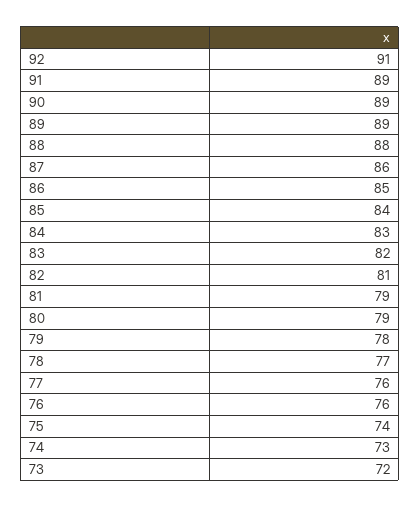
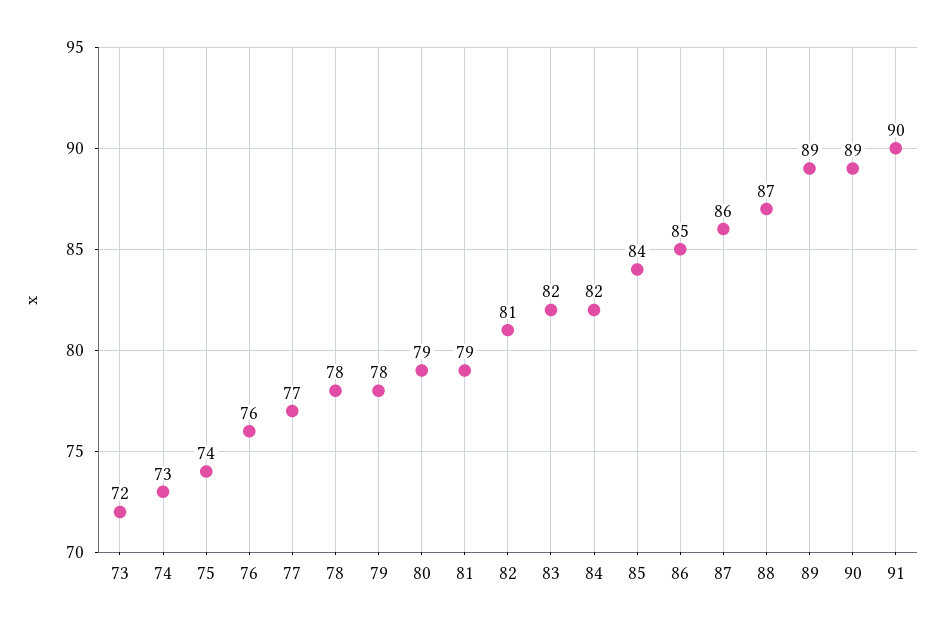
  {
-   "92": 91,
-   "91": 89,
+   "91": 90,
    "90": 89,
    "89": 89,
-   "88": 88,
+   "88": 87,
    "87": 86,
    "86": 85,
    "85": 84,
-   "84": 83,
+   "84": 82,
    "83": 82,
    "82": 81,
    "81": 79,
    "80": 79,
    "79": 78,
-   "78": 77,
+   "78": 78,
-   "77": 76,
+   "77": 77,
    "76": 76,
    "75": 74,
    "74": 73,
    "73": 72
  }

